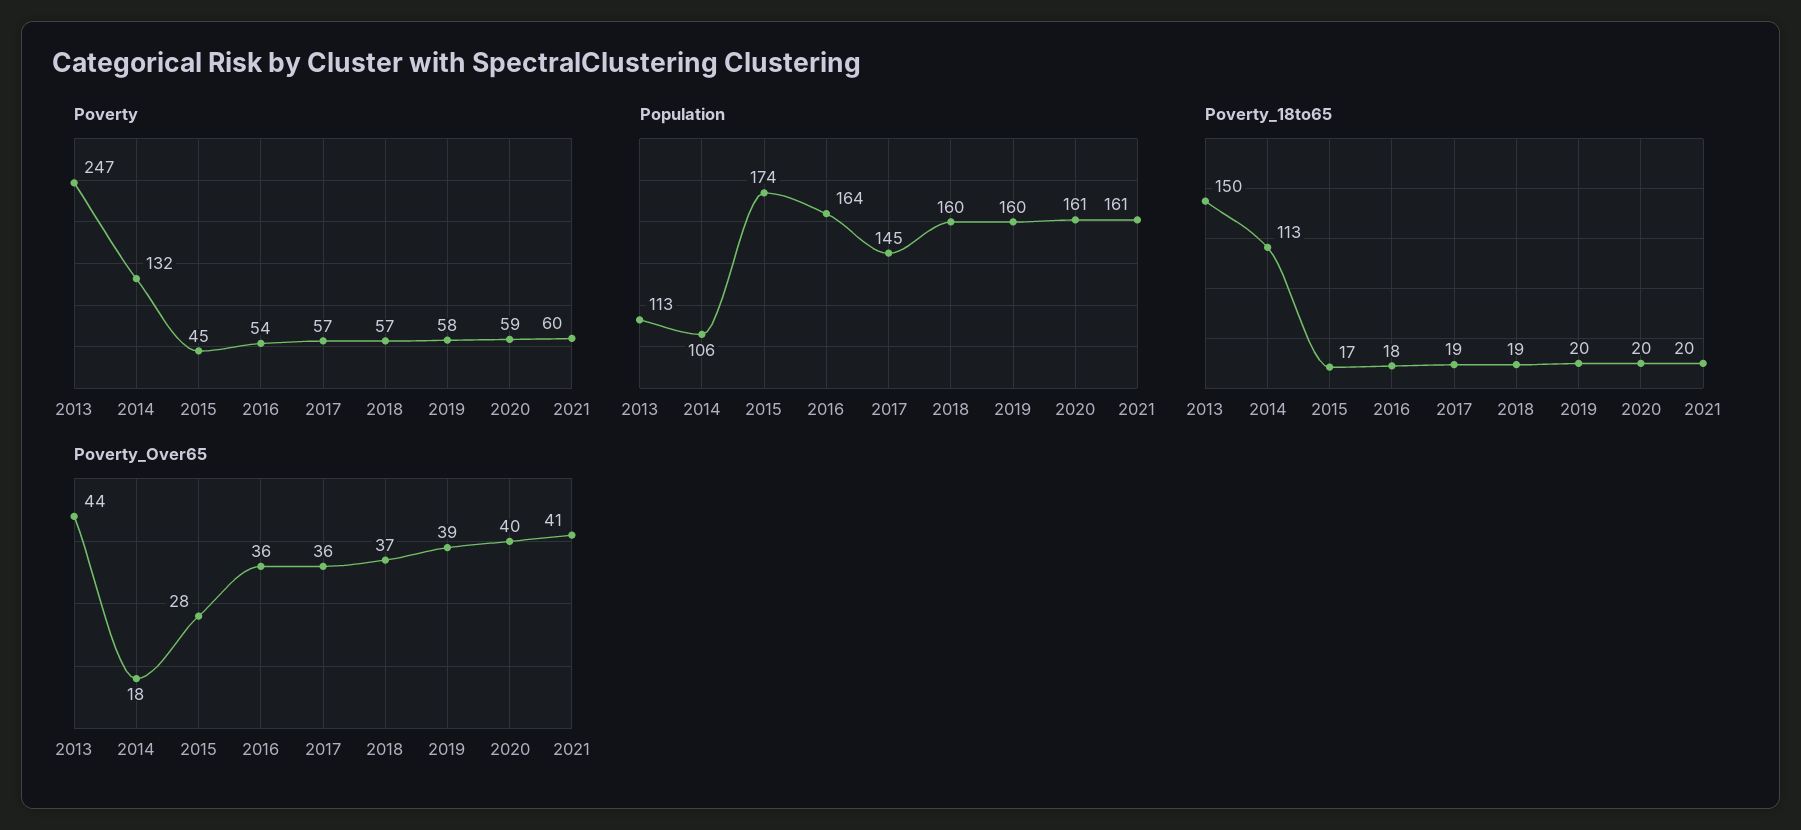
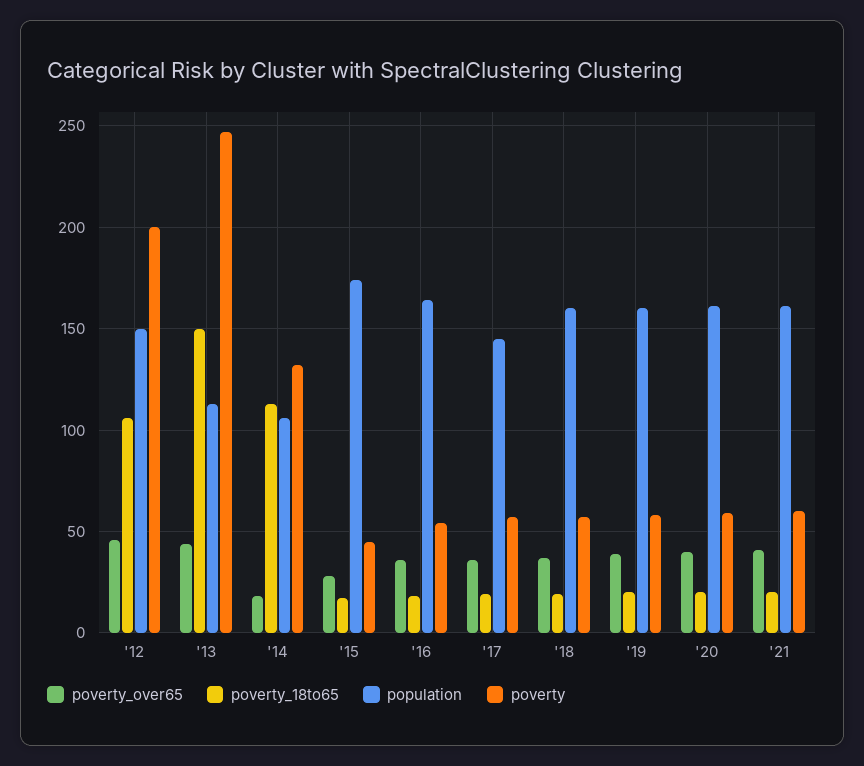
  {
    "Poverty": {
      "2013": 247,
      "2014": 132,
      "2015": 45,
      "2016": 54,
      "2017": 57,
      "2018": 57,
      "2019": 58,
      "2020": 59,
-     "2021": 60
+     "2021": 60,
+     "'12": 200
    },
    "Population": {
      "2013": 113,
      "2014": 106,
      "2015": 174,
      "2016": 164,
      "2017": 145,
      "2018": 160,
      "2019": 160,
      "2020": 161,
-     "2021": 161
+     "2021": 161,
+     "'12": 150
    },
    "Poverty_18to65": {
      "2013": 150,
      "2014": 113,
      "2015": 17,
      "2016": 18,
      "2017": 19,
      "2018": 19,
      "2019": 20,
      "2020": 20,
-     "2021": 20
+     "2021": 20,
+     "'12": 105
    },
    "Poverty_Over65": {
      "2013": 44,
      "2014": 18,
      "2015": 28,
      "2016": 36,
      "2017": 36,
      "2018": 37,
      "2019": 39,
      "2020": 40,
-     "2021": 41
+     "2021": 41,
+     "'12": 45
    }
  }

